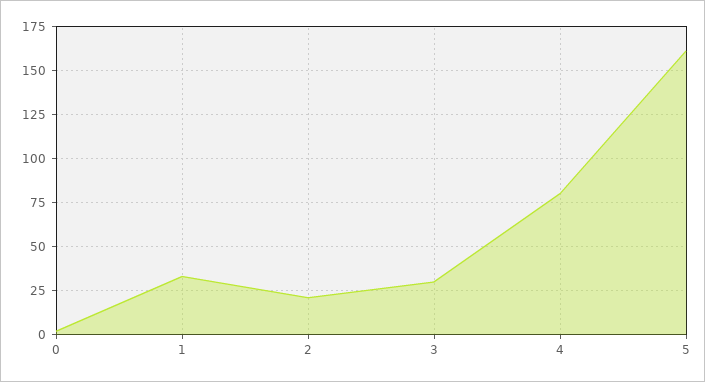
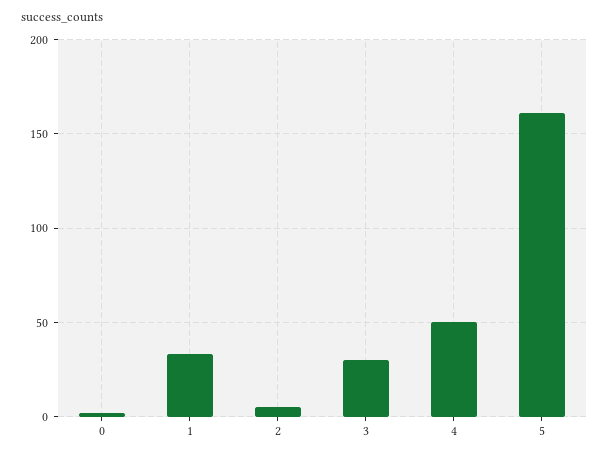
  {
    "0": 0,
    "1": 35,
-   "2": 20,
+   "2": 5,
    "3": 30,
-   "4": 80,
+   "4": 50,
    "5": 160
  }

